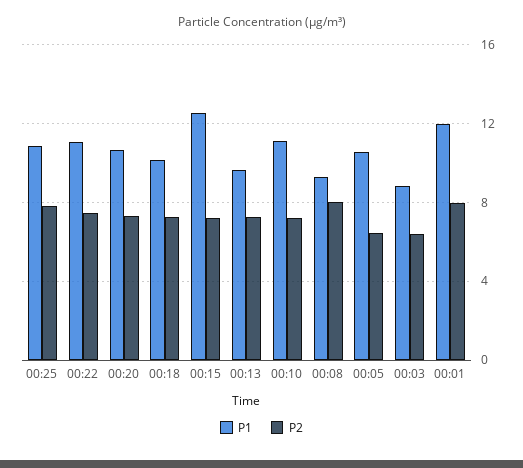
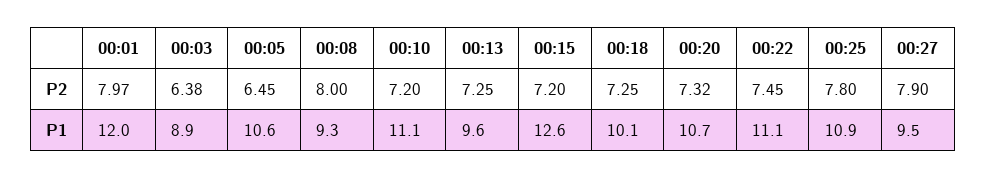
  {
    "P1": {
      "00:25": 10.9,
      "00:22": 11.1,
      "00:20": 10.7,
      "00:18": 10.1,
      "00:15": 12.6,
      "00:13": 9.6,
      "00:10": 11.1,
      "00:08": 9.3,
      "00:05": 10.6,
      "00:03": 8.9,
-     "00:01": 12
+     "00:01": 12,
+     "00:27": 9.5
    },
    "P2": {
      "00:25": 7.8,
      "00:22": 7.45,
      "00:20": 7.32,
      "00:18": 7.25,
      "00:15": 7.2,
      "00:13": 7.25,
      "00:10": 7.2,
      "00:08": 8,
      "00:05": 6.45,
      "00:03": 6.38,
-     "00:01": 7.97
+     "00:01": 7.97,
+     "00:27": 7.9
    }
  }

